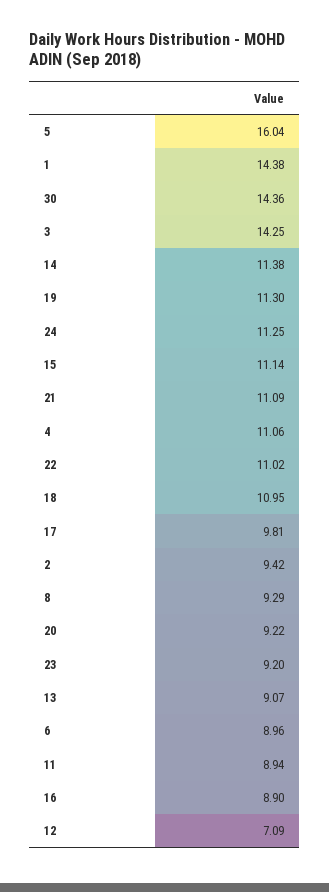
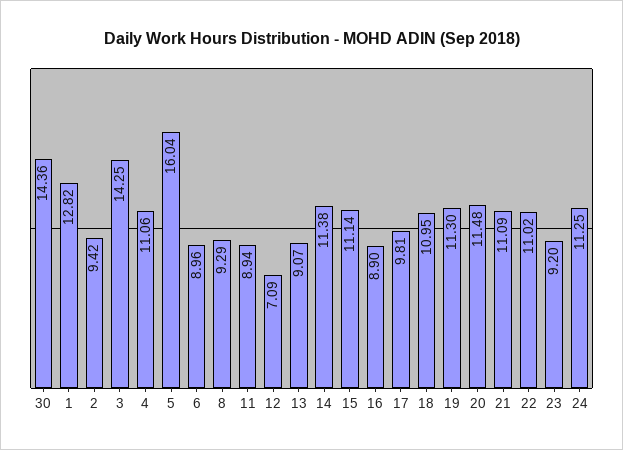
  {
    "5": 16.04,
-   "1": 14.38,
+   "1": 12.82,
    "30": 14.36,
    "3": 14.25,
    "14": 11.38,
    "19": 11.3,
    "24": 11.25,
    "15": 11.14,
    "21": 11.09,
    "4": 11.06,
    "22": 11.02,
    "18": 10.95,
    "17": 9.81,
    "2": 9.42,
    "8": 9.29,
-   "20": 9.22,
+   "20": 11.48,
    "23": 9.2,
    "13": 9.07,
    "6": 8.96,
    "11": 8.94,
    "16": 8.9,
    "12": 7.09
  }

